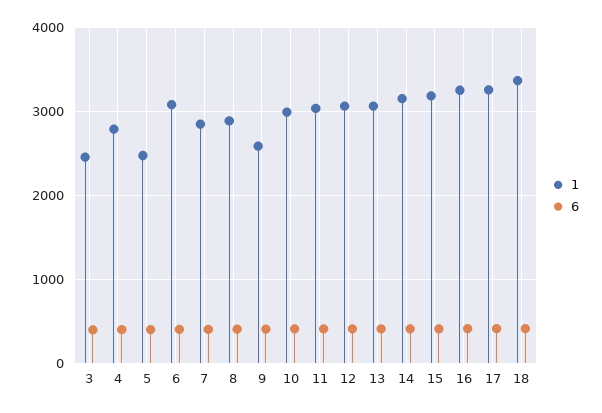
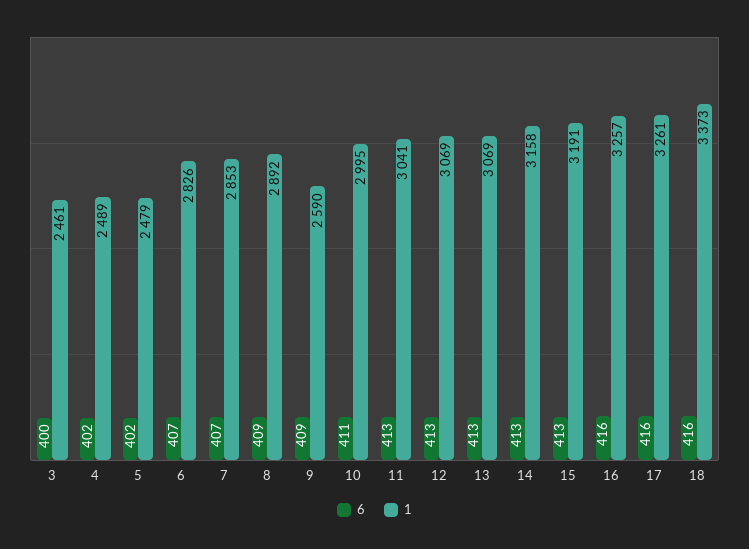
  {
    "1": {
      "3": 2461,
-     "4": 2800,
+     "4": 2489,
      "5": 2479,
-     "6": 3100,
+     "6": 2826,
      "7": 2853,
      "8": 2892,
      "9": 2590,
      "10": 2995,
      "11": 3041,
      "12": 3069,
      "13": 3069,
      "14": 3158,
      "15": 3191,
      "16": 3257,
      "17": 3261,
      "18": 3373
    },
    "6": {
      "3": 400,
      "4": 402,
      "5": 402,
      "6": 407,
      "7": 407,
      "8": 409,
      "9": 409,
      "10": 411,
      "11": 413,
      "12": 413,
      "13": 413,
      "14": 413,
      "15": 413,
      "16": 416,
      "17": 416,
      "18": 416
    }
  }

